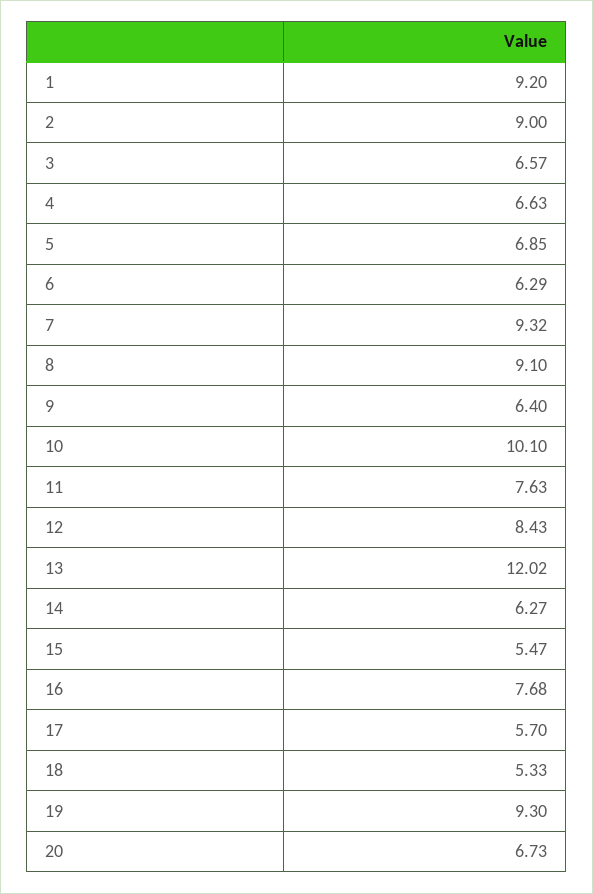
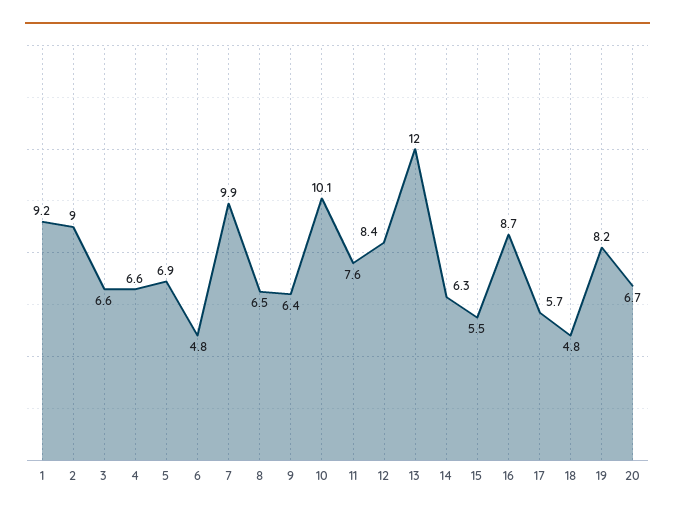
  {
    "1": 9.2,
    "2": 9,
    "3": 6.57,
    "4": 6.63,
    "5": 6.85,
-   "6": 6.29,
+   "6": 4.8,
-   "7": 9.32,
+   "7": 9.9,
-   "8": 9.1,
+   "8": 6.5,
    "9": 6.4,
    "10": 10.1,
    "11": 7.63,
    "12": 8.43,
    "13": 12.02,
    "14": 6.27,
    "15": 5.47,
-   "16": 7.68,
+   "16": 8.7,
    "17": 5.7,
-   "18": 5.33,
+   "18": 4.8,
-   "19": 9.3,
+   "19": 8.2,
    "20": 6.73
  }

